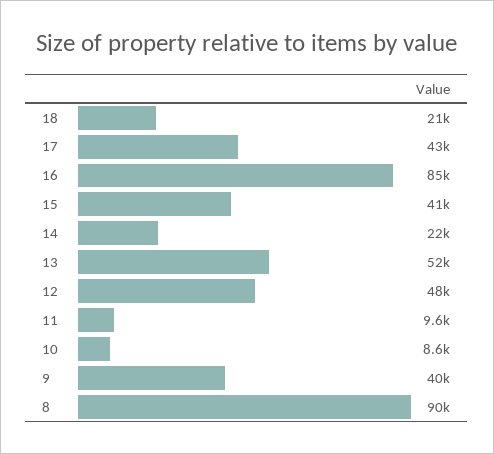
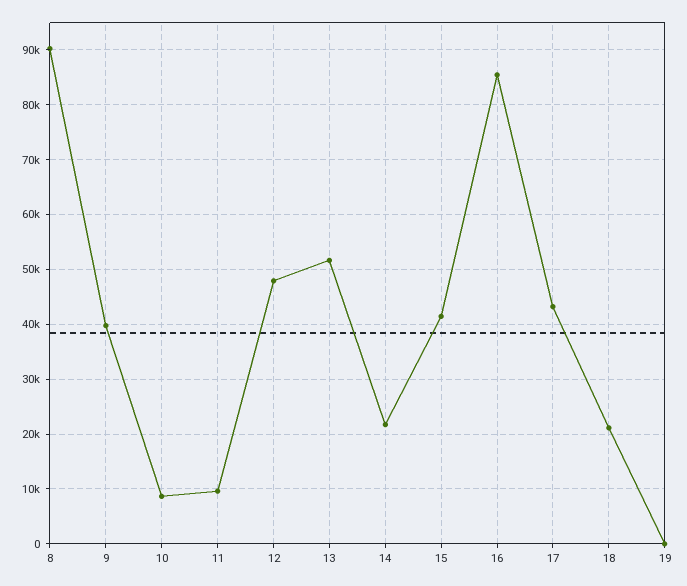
  {
    "18": 21000,
    "17": 43000,
    "16": 85000,
    "15": 41000,
    "14": 22000,
    "13": 52000,
    "12": 48000,
    "11": 9600,
    "10": 8600,
    "9": 40000,
-   "8": 90000
+   "8": 90000,
+   "19": 0
  }

